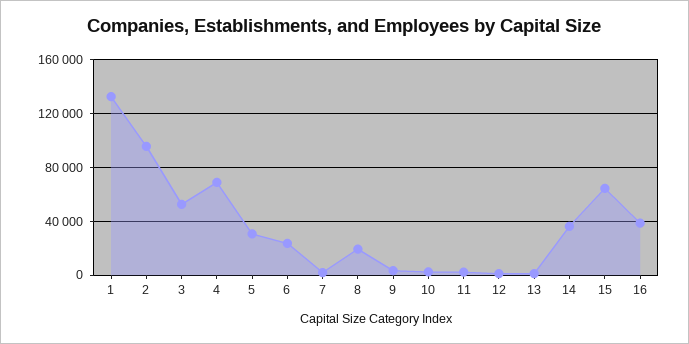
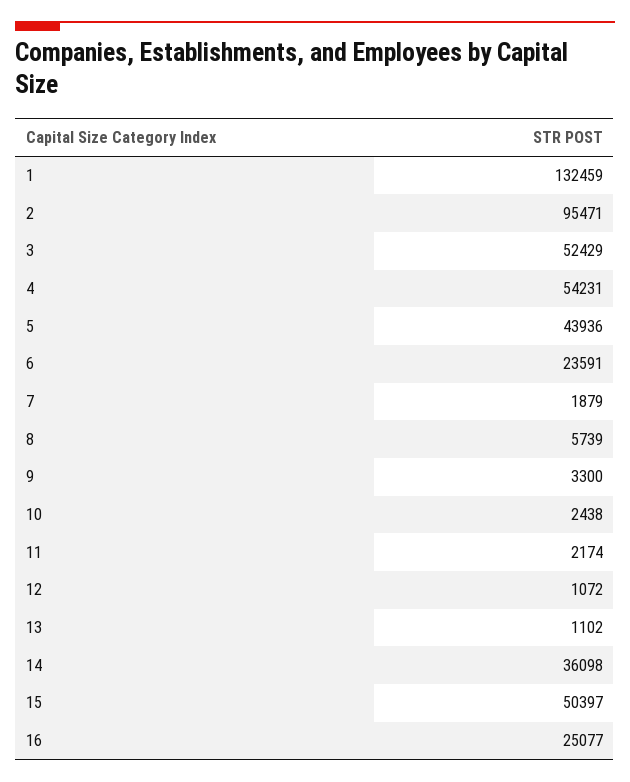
  {
    "1": 132459,
    "2": 95471,
    "3": 52429,
-   "4": 70000,
+   "4": 54231,
-   "5": 30000,
+   "5": 43936,
    "6": 23591,
    "7": 1879,
-   "8": 20000,
+   "8": 5739,
    "9": 3300,
    "10": 2438,
    "11": 2174,
    "12": 1072,
    "13": 1102,
    "14": 36098,
-   "15": 65000,
+   "15": 50397,
-   "16": 40000
+   "16": 25077
  }

